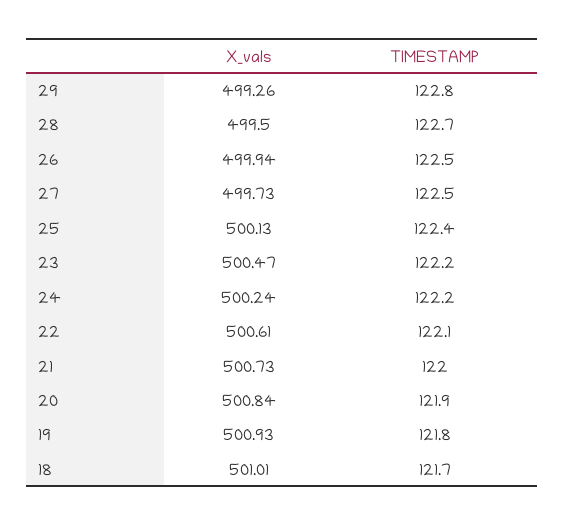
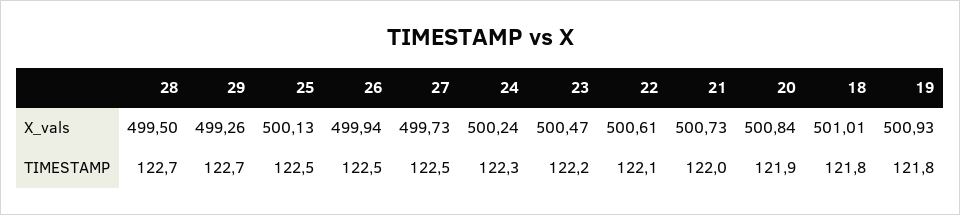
  {
    "X_vals": {
      "29": 499.26,
      "28": 499.5,
      "26": 499.94,
      "27": 499.73,
      "25": 500.13,
      "23": 500.47,
      "24": 500.24,
      "22": 500.61,
      "21": 500.73,
      "20": 500.84,
      "19": 500.93,
      "18": 501.01
    },
    "TIMESTAMP": {
-     "29": 122.8,
+     "29": 122.7,
      "28": 122.7,
      "26": 122.5,
      "27": 122.5,
-     "25": 122.4,
+     "25": 122.5,
      "23": 122.2,
-     "24": 122.2,
+     "24": 122.3,
      "22": 122.1,
      "21": 122,
      "20": 121.9,
      "19": 121.8,
-     "18": 121.7
+     "18": 121.8
    }
  }

